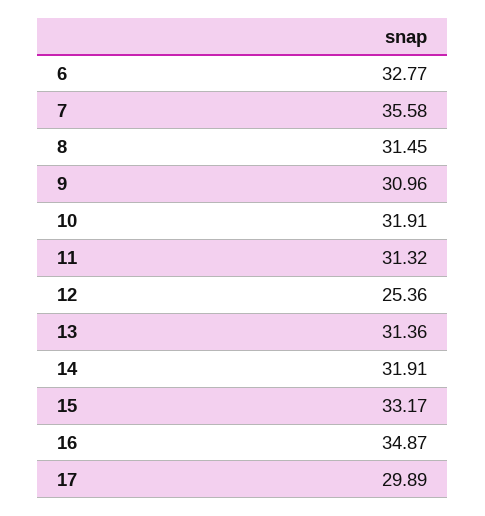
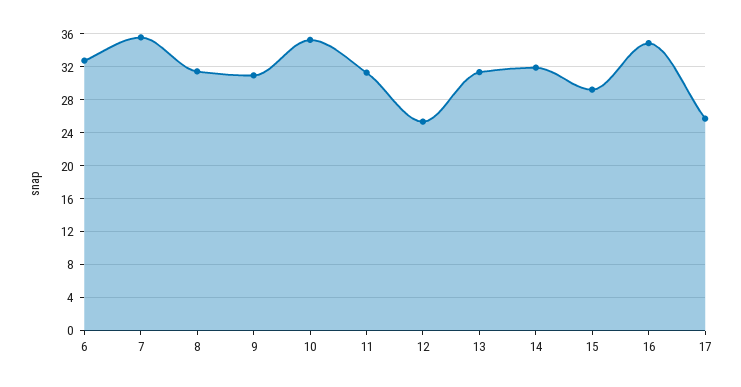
  {
    "6": 32.77,
    "7": 35.58,
    "8": 31.45,
    "9": 30.96,
-   "10": 31.91,
+   "10": 35,
    "11": 31.32,
    "12": 25.36,
    "13": 31.36,
    "14": 31.91,
-   "15": 33.17,
+   "15": 29,
    "16": 34.87,
-   "17": 29.89
+   "17": 26
  }

